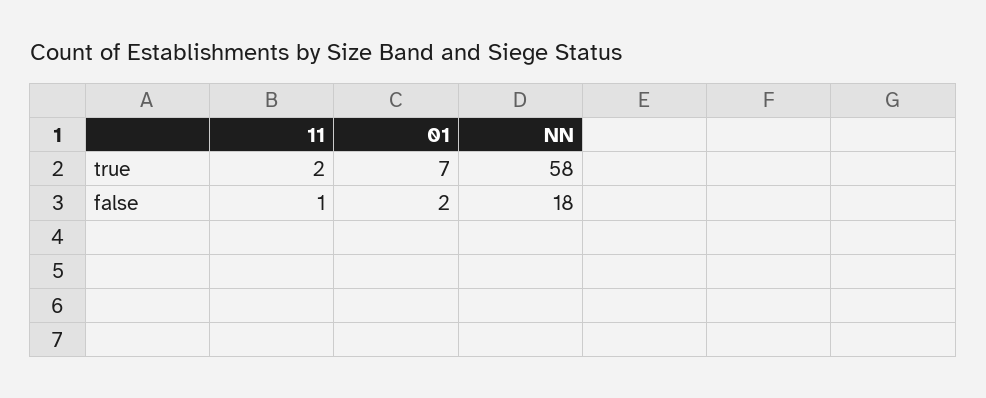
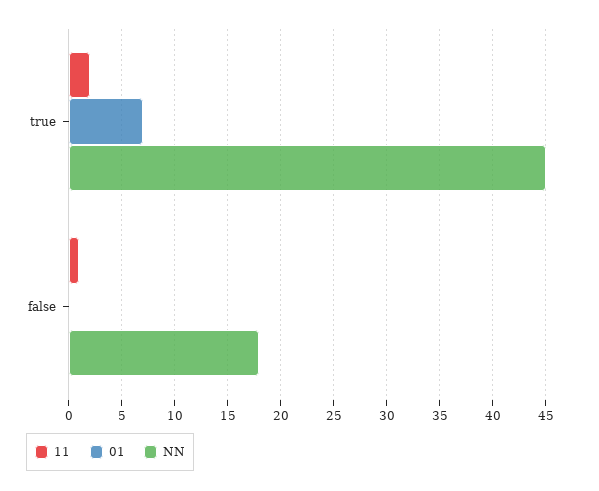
  {
    "11": {
      "true": 2,
      "false": 1
    },
    "01": {
      "true": 7,
-     "false": 2
+     "false": 0
    },
    "NN": {
-     "true": 58,
+     "true": 45,
      "false": 18
    }
  }

